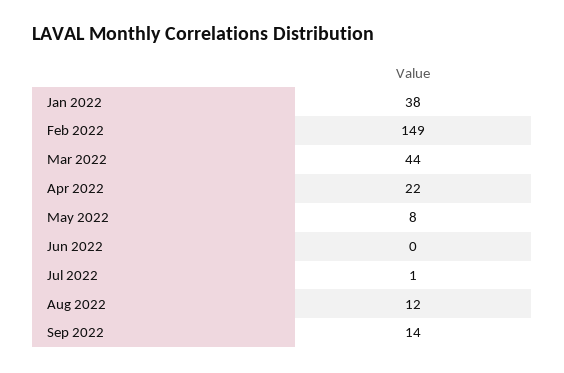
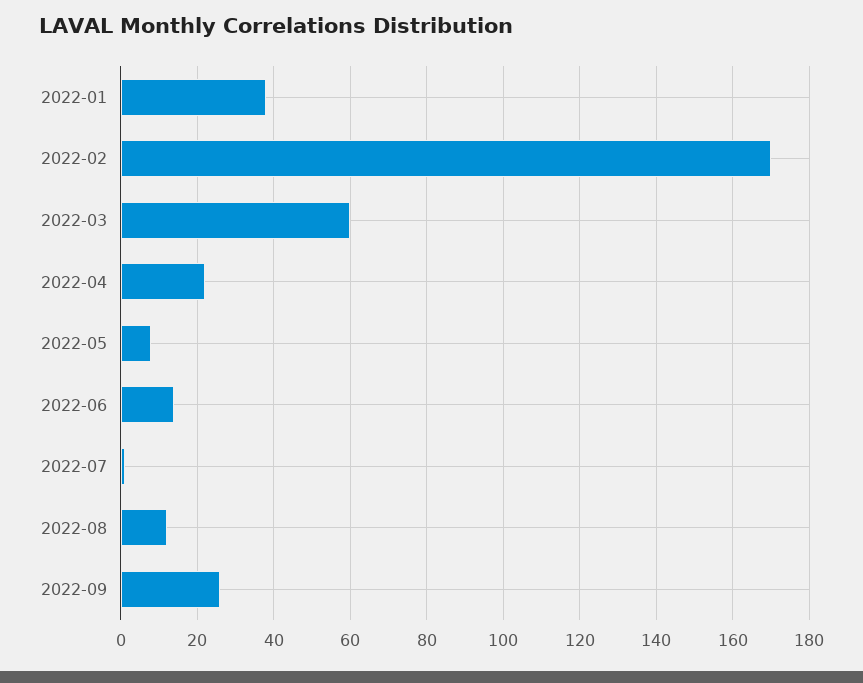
  {
    "Jan 2022": 38,
-   "Feb 2022": 149,
+   "Feb 2022": 170,
-   "Mar 2022": 44,
+   "Mar 2022": 60,
    "Apr 2022": 22,
    "May 2022": 8,
-   "Jun 2022": 0,
+   "Jun 2022": 15,
    "Jul 2022": 1,
    "Aug 2022": 12,
-   "Sep 2022": 14
+   "Sep 2022": 25
  }

